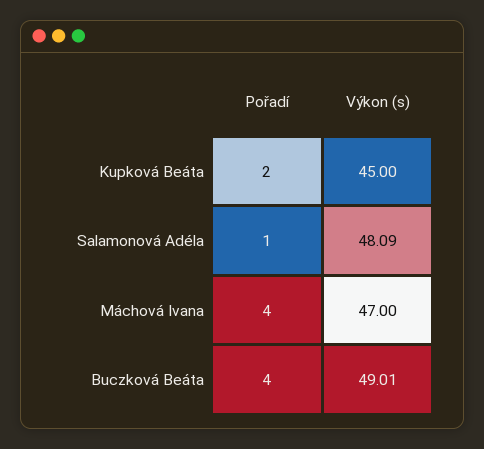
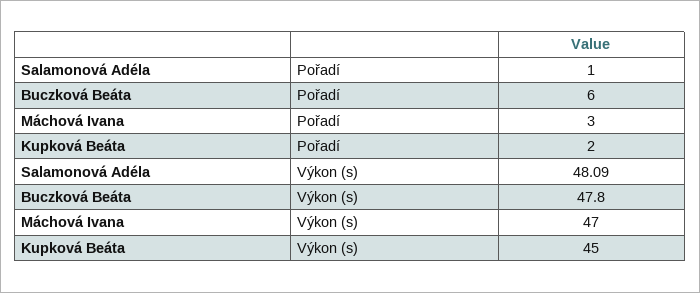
  {
    "Pořadí": {
      "Kupková Beáta": 2,
      "Salamonová Adéla": 1,
-     "Máchová Ivana": 4,
+     "Máchová Ivana": 3,
-     "Buczková Beáta": 4
+     "Buczková Beáta": 6
    },
    "Výkon (s)": {
      "Kupková Beáta": 45,
      "Salamonová Adéla": 48.09,
      "Máchová Ivana": 47,
-     "Buczková Beáta": 49.01
+     "Buczková Beáta": 47.8
    }
  }

